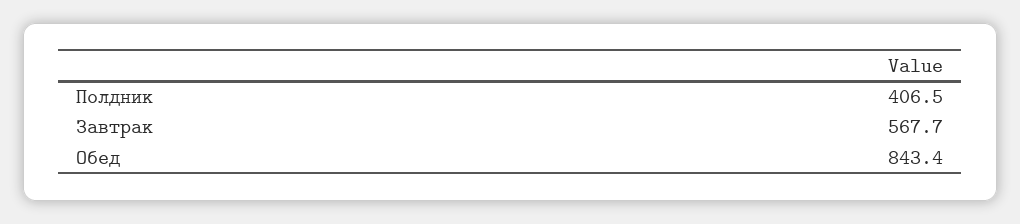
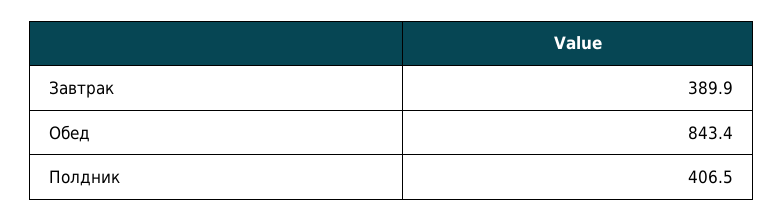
  {
    "Полдник": 406.5,
-   "Завтрак": 567.7,
+   "Завтрак": 389.9,
    "Обед": 843.4
  }

